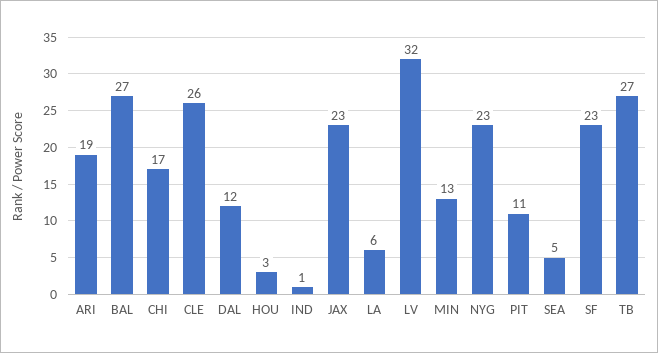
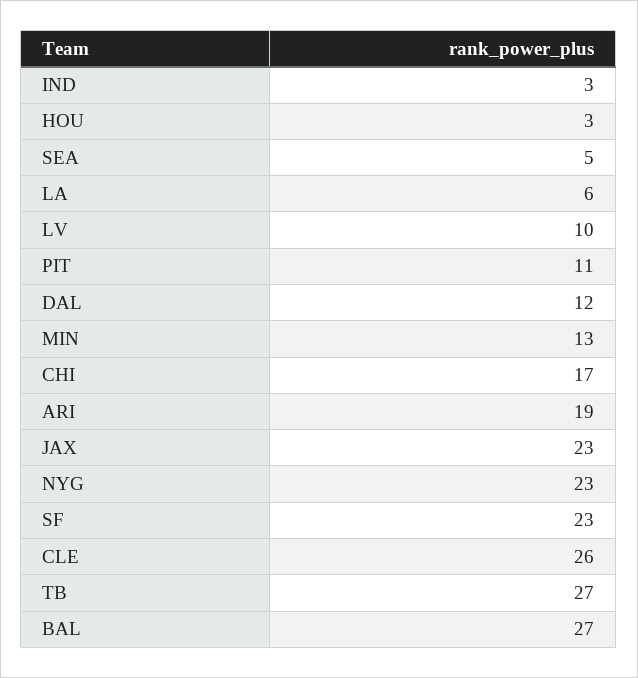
  {
    "ARI": 19,
    "BAL": 27,
    "CHI": 17,
    "CLE": 26,
    "DAL": 12,
    "HOU": 3,
-   "IND": 1,
+   "IND": 3,
    "JAX": 23,
    "LA": 6,
-   "LV": 32,
+   "LV": 10,
    "MIN": 13,
    "NYG": 23,
    "PIT": 11,
    "SEA": 5,
    "SF": 23,
    "TB": 27
  }

